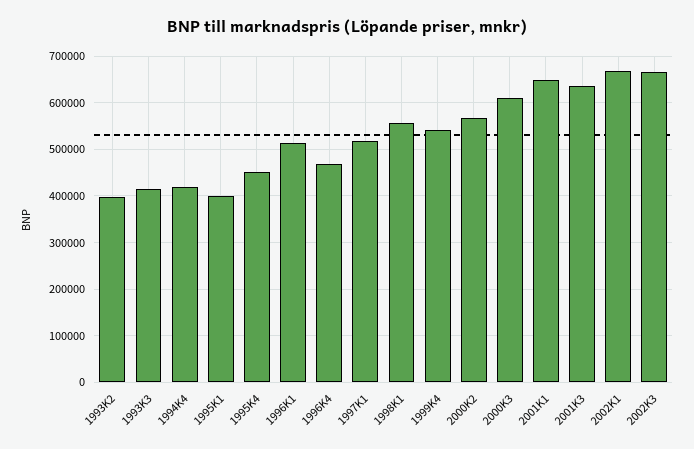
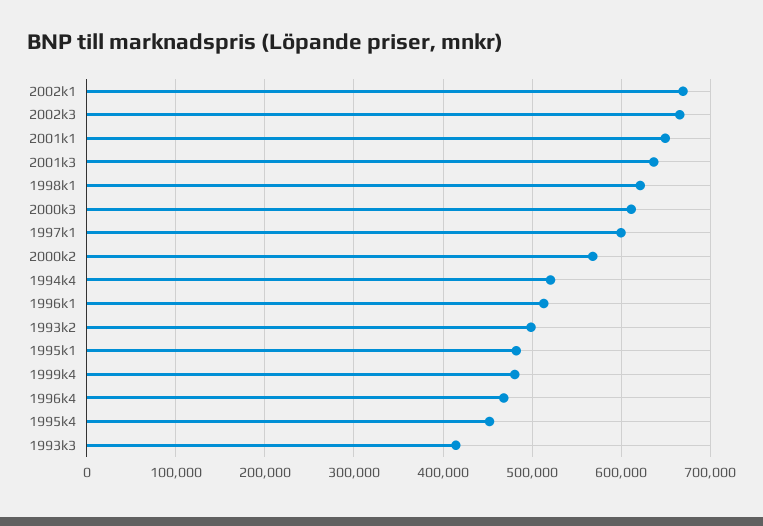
  {
-   "1993K2": 400000,
+   "1993K2": 500000,
    "1993K3": 410000,
-   "1994K4": 420000,
+   "1994K4": 520000,
-   "1995K1": 400000,
+   "1995K1": 480000,
    "1995K4": 450000,
    "1996K1": 510000,
    "1996K4": 470000,
-   "1997K1": 520000,
+   "1997K1": 600000,
-   "1998K1": 560000,
+   "1998K1": 620000,
-   "1999K4": 540000,
+   "1999K4": 480000,
    "2000K2": 570000,
    "2000K3": 610000,
    "2001K1": 650000,
    "2001K3": 640000,
    "2002K1": 670000,
    "2002K3": 670000
  }

